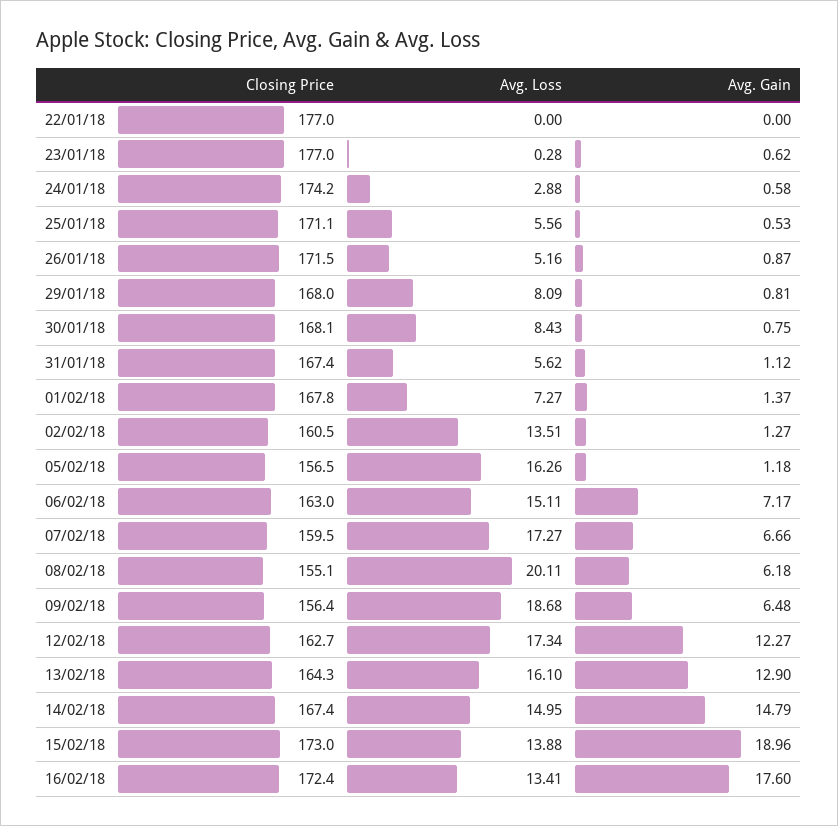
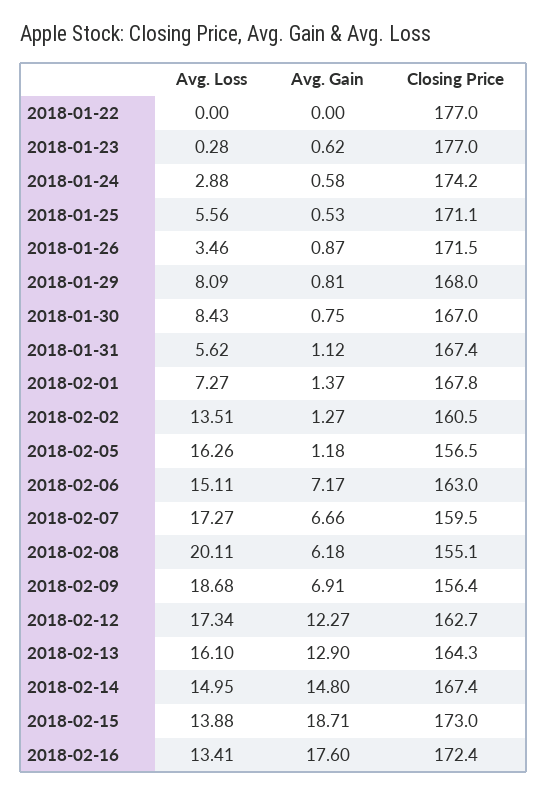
  {
    "Closing Price": {
      "22/01/18": 177,
      "23/01/18": 177,
      "24/01/18": 174.2,
      "25/01/18": 171.1,
      "26/01/18": 171.5,
      "29/01/18": 168,
-     "30/01/18": 168.1,
+     "30/01/18": 167,
      "31/01/18": 167.4,
      "01/02/18": 167.8,
      "02/02/18": 160.5,
      "05/02/18": 156.5,
      "06/02/18": 163,
      "07/02/18": 159.5,
      "08/02/18": 155.1,
      "09/02/18": 156.4,
      "12/02/18": 162.7,
      "13/02/18": 164.3,
      "14/02/18": 167.4,
      "15/02/18": 173,
      "16/02/18": 172.4
    },
    "Avg. Loss": {
      "22/01/18": 0,
      "23/01/18": 0.28,
      "24/01/18": 2.88,
      "25/01/18": 5.56,
-     "26/01/18": 5.16,
+     "26/01/18": 3.46,
      "29/01/18": 8.09,
      "30/01/18": 8.43,
      "31/01/18": 5.62,
      "01/02/18": 7.27,
      "02/02/18": 13.51,
      "05/02/18": 16.26,
      "06/02/18": 15.11,
      "07/02/18": 17.27,
      "08/02/18": 20.11,
      "09/02/18": 18.68,
      "12/02/18": 17.34,
      "13/02/18": 16.1,
      "14/02/18": 14.95,
      "15/02/18": 13.88,
      "16/02/18": 13.41
    },
    "Avg. Gain": {
      "22/01/18": 0,
      "23/01/18": 0.62,
      "24/01/18": 0.58,
      "25/01/18": 0.53,
      "26/01/18": 0.87,
      "29/01/18": 0.81,
      "30/01/18": 0.75,
      "31/01/18": 1.12,
      "01/02/18": 1.37,
      "02/02/18": 1.27,
      "05/02/18": 1.18,
      "06/02/18": 7.17,
      "07/02/18": 6.66,
      "08/02/18": 6.18,
-     "09/02/18": 6.48,
+     "09/02/18": 6.91,
      "12/02/18": 12.27,
      "13/02/18": 12.9,
-     "14/02/18": 14.79,
+     "14/02/18": 14.8,
-     "15/02/18": 18.96,
+     "15/02/18": 18.71,
      "16/02/18": 17.6
    }
  }

